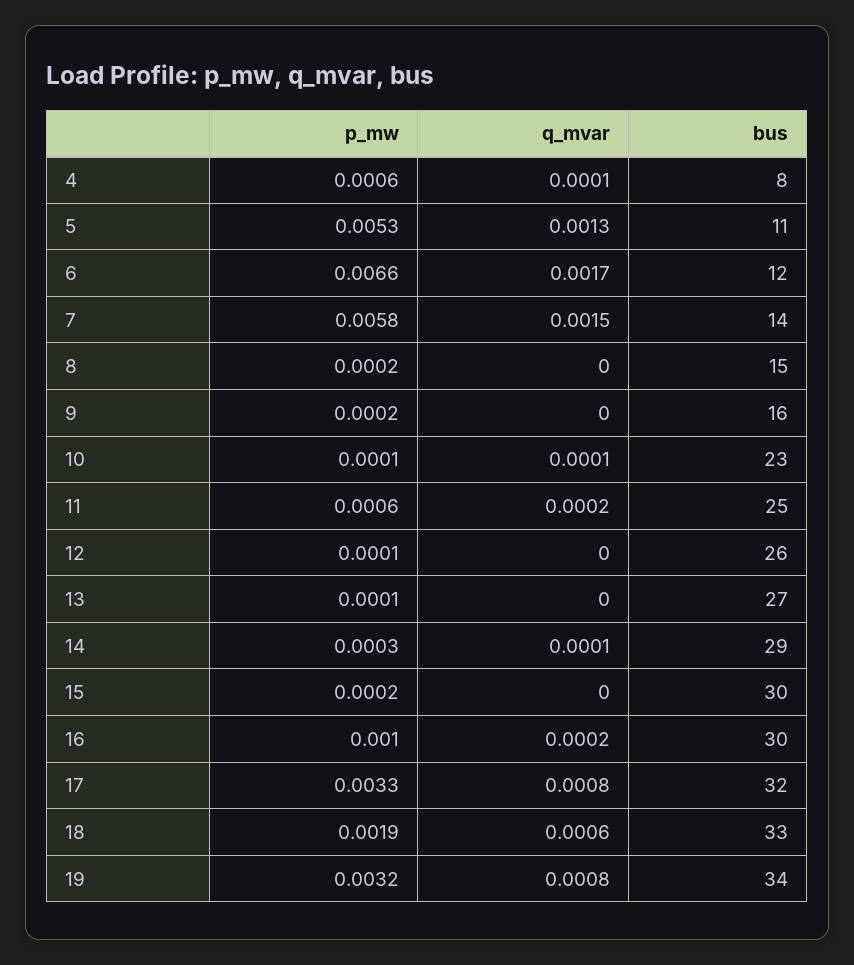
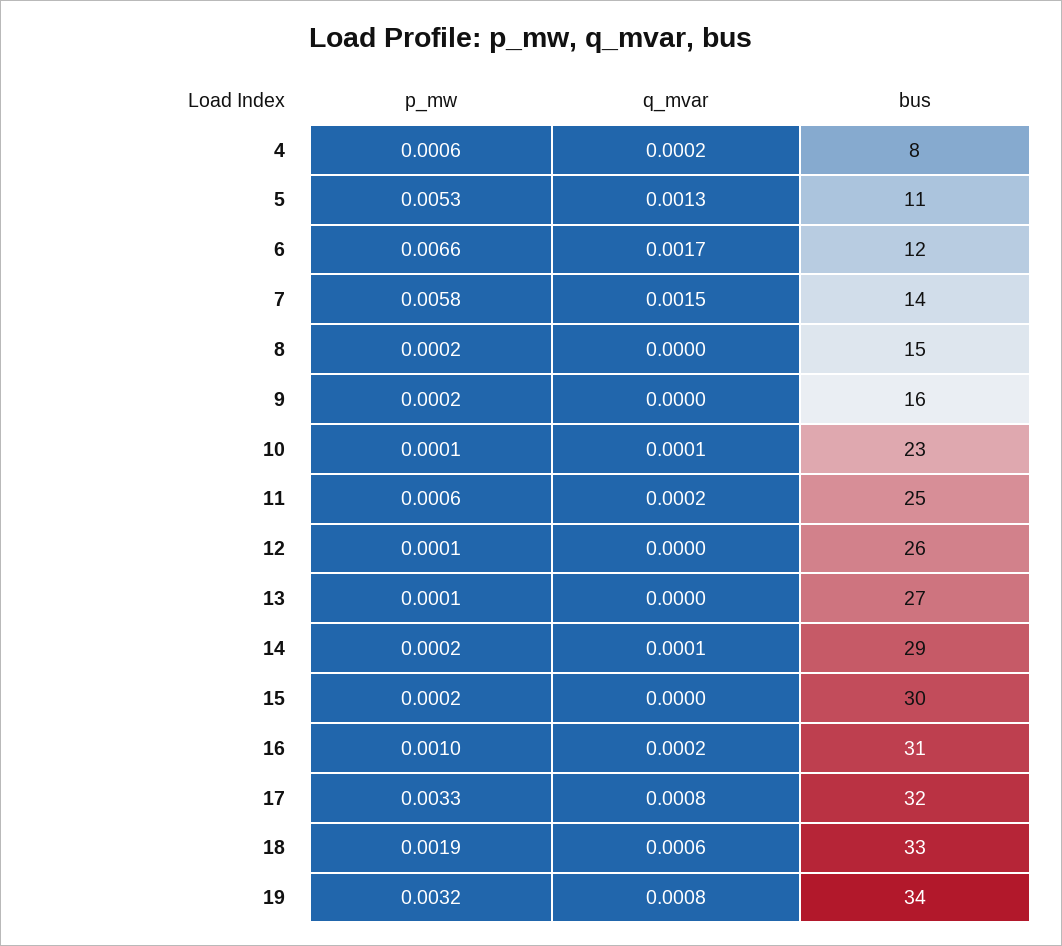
  {
    "p_mw": {
      "4": 0.0006,
      "5": 0.0053,
      "6": 0.0066,
      "7": 0.0058,
      "8": 0.0002,
      "9": 0.0002,
      "10": 0.0001,
      "11": 0.0006,
      "12": 0.0001,
      "13": 0.0001,
-     "14": 0.0003,
+     "14": 0.0002,
      "15": 0.0002,
      "16": 0.001,
      "17": 0.0033,
      "18": 0.0019,
      "19": 0.0032
    },
    "q_mvar": {
-     "4": 0.0001,
+     "4": 0.0002,
      "5": 0.0013,
      "6": 0.0017,
      "7": 0.0015,
      "8": 0,
      "9": 0,
      "10": 0.0001,
      "11": 0.0002,
      "12": 0,
      "13": 0,
      "14": 0.0001,
      "15": 0,
      "16": 0.0002,
      "17": 0.0008,
      "18": 0.0006,
      "19": 0.0008
    },
    "bus": {
      "4": 8,
      "5": 11,
      "6": 12,
      "7": 14,
      "8": 15,
      "9": 16,
      "10": 23,
      "11": 25,
      "12": 26,
      "13": 27,
      "14": 29,
      "15": 30,
-     "16": 30,
+     "16": 31,
      "17": 32,
      "18": 33,
      "19": 34
    }
  }

